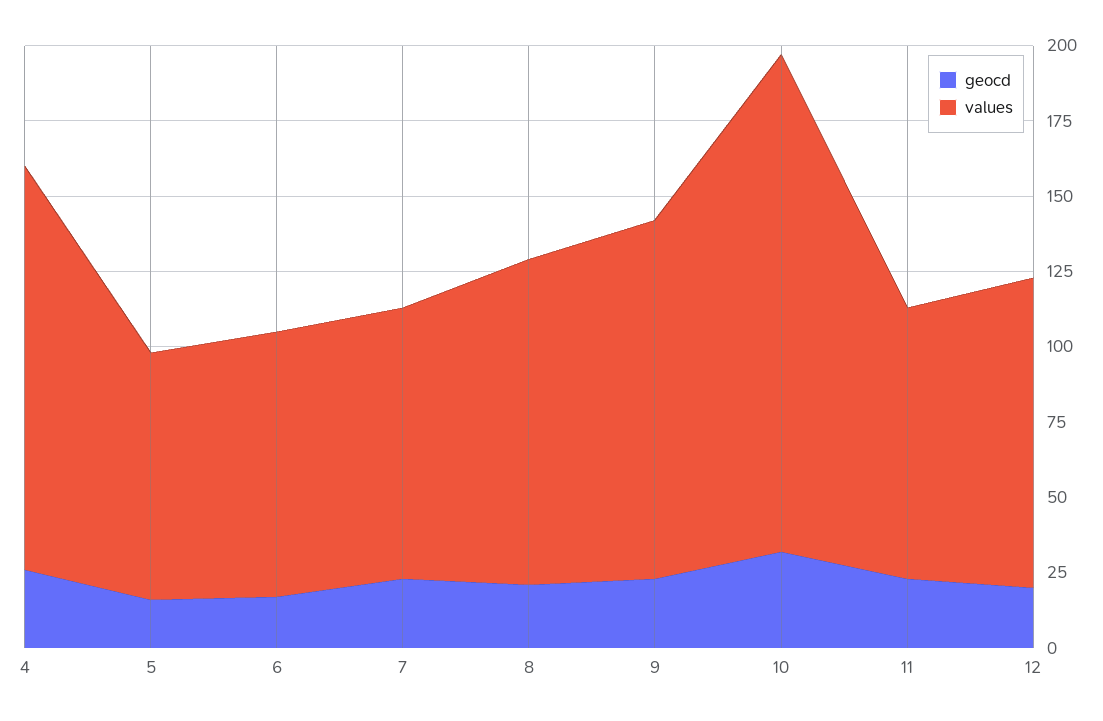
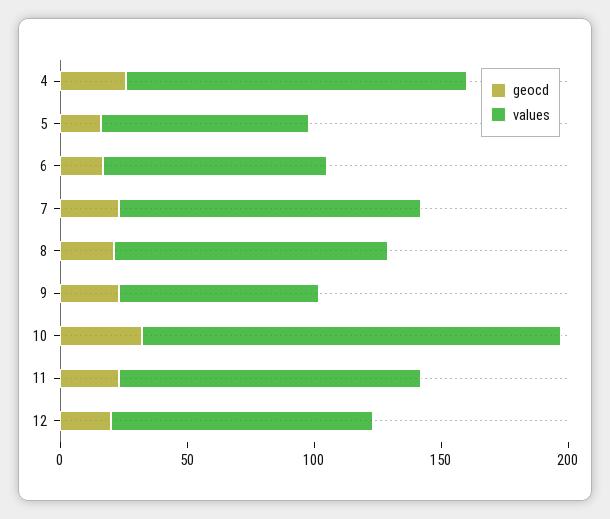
  {
    "geocd": {
      "4": 25,
      "5": 15,
      "6": 15,
      "7": 25,
      "8": 20,
      "9": 25,
      "10": 30,
      "11": 25,
      "12": 20
    },
    "values": {
      "4": 135,
      "5": 80,
      "6": 90,
-     "7": 90,
+     "7": 120,
      "8": 110,
-     "9": 120,
+     "9": 80,
      "10": 165,
-     "11": 90,
+     "11": 120,
      "12": 105
    }
  }

